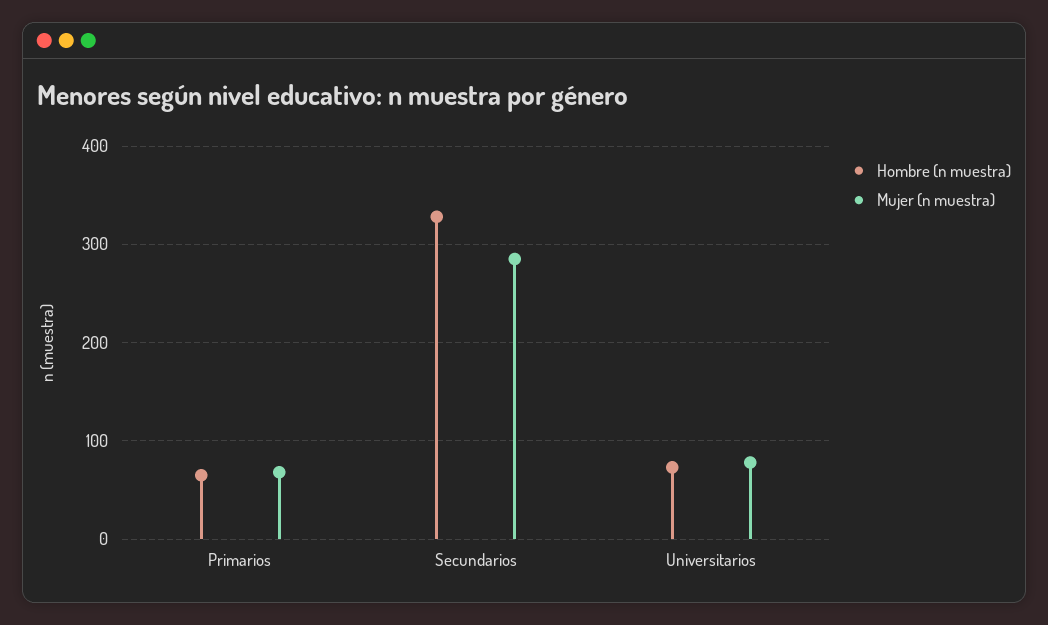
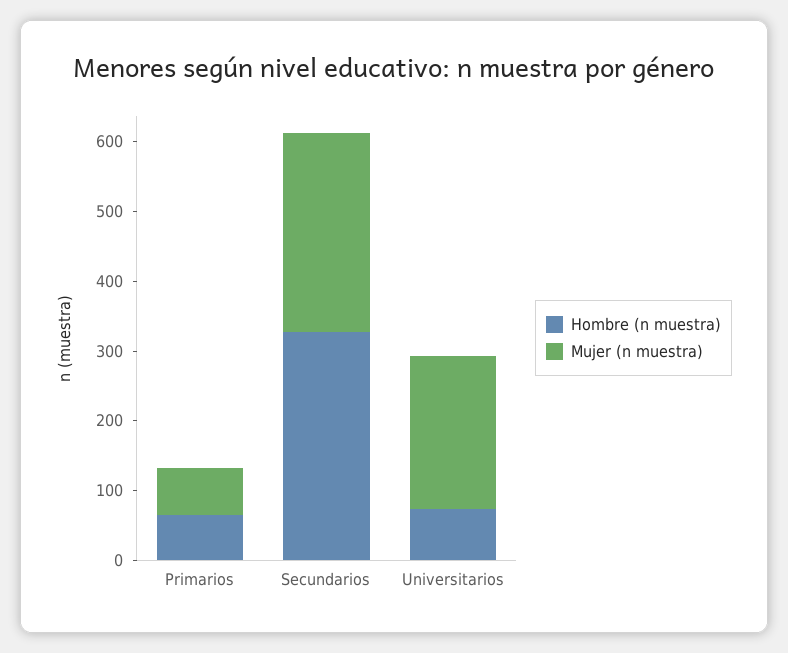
  {
    "Hombre (n muestra)": {
      "Primarios": 70,
      "Secundarios": 330,
      "Universitarios": 70
    },
    "Mujer (n muestra)": {
      "Primarios": 70,
      "Secundarios": 290,
-     "Universitarios": 80
+     "Universitarios": 220
    }
  }

